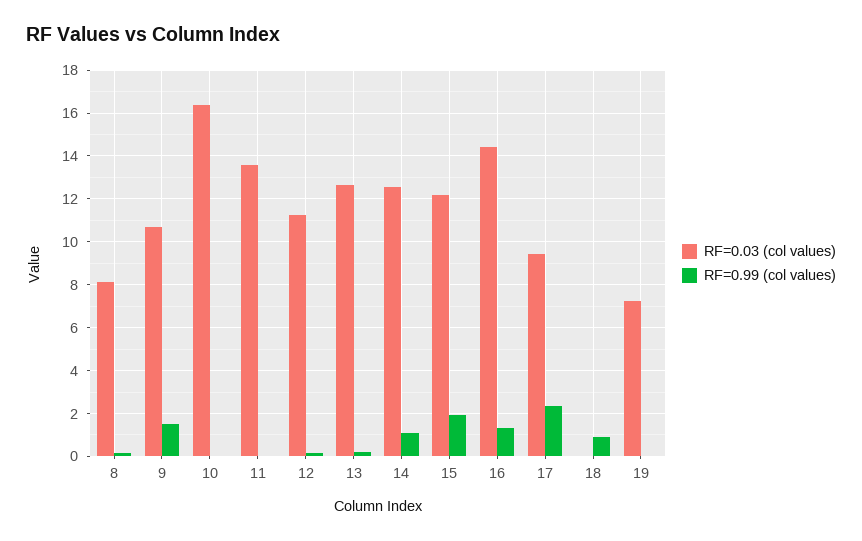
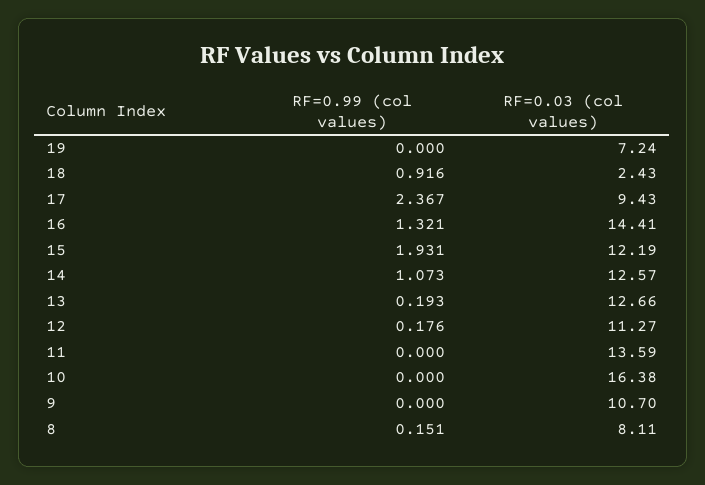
  {
    "RF=0.03 (col values)": {
      "8": 8.11,
      "9": 10.7,
      "10": 16.38,
      "11": 13.59,
      "12": 11.27,
      "13": 12.66,
      "14": 12.57,
      "15": 12.19,
      "16": 14.41,
      "17": 9.43,
-     "18": 0,
+     "18": 2.43,
      "19": 7.24
    },
    "RF=0.99 (col values)": {
      "8": 0.151,
-     "9": 1.5,
+     "9": 0,
      "10": 0,
      "11": 0,
      "12": 0.176,
      "13": 0.193,
      "14": 1.073,
      "15": 1.931,
      "16": 1.321,
      "17": 2.367,
      "18": 0.916,
      "19": 0
    }
  }

